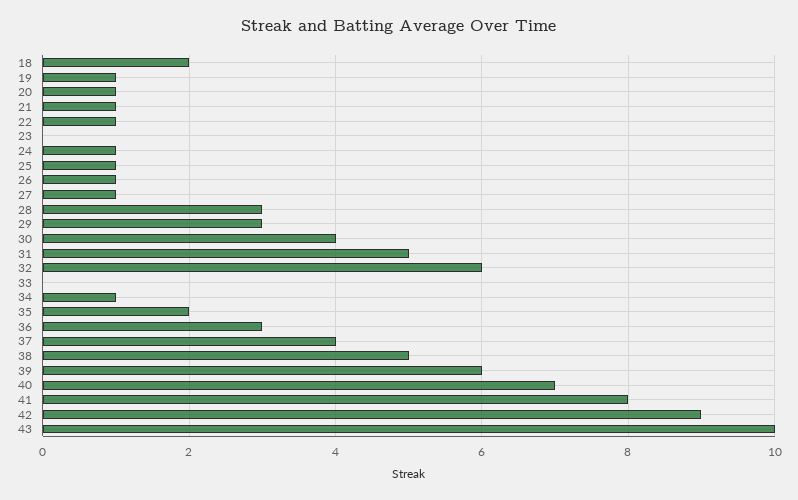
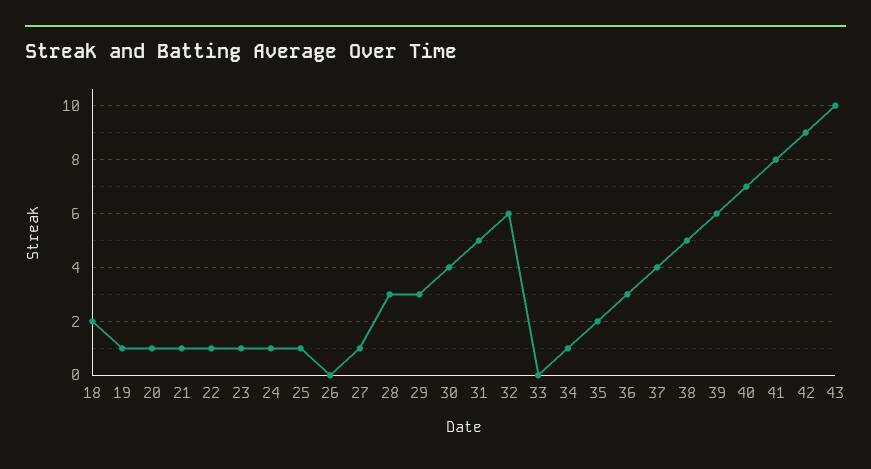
  {
    "18": 2,
    "19": 1,
    "20": 1,
    "21": 1,
    "22": 1,
-   "23": 0,
+   "23": 1,
    "24": 1,
    "25": 1,
-   "26": 1,
+   "26": 0,
    "27": 1,
    "28": 3,
    "29": 3,
    "30": 4,
    "31": 5,
    "32": 6,
    "33": 0,
    "34": 1,
    "35": 2,
    "36": 3,
    "37": 4,
    "38": 5,
    "39": 6,
    "40": 7,
    "41": 8,
    "42": 9,
    "43": 10
  }

